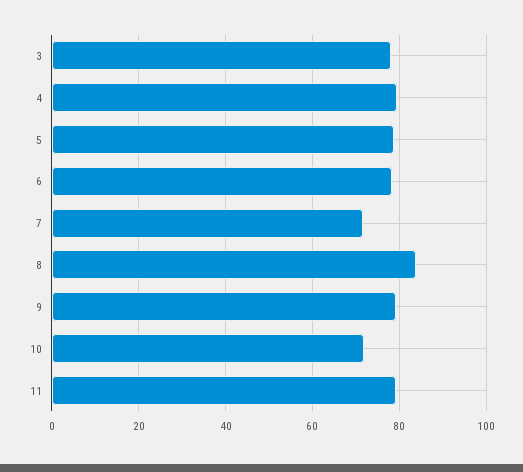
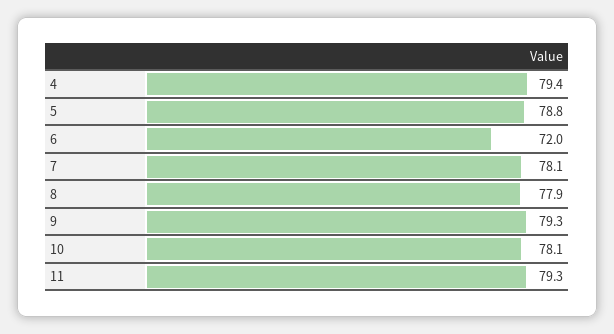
  {
-   "3": 78,
    "4": 79.4,
    "5": 78.8,
-   "6": 78,
+   "6": 72,
-   "7": 72,
+   "7": 78.1,
-   "8": 84,
+   "8": 77.9,
    "9": 79.3,
-   "10": 72,
+   "10": 78.1,
    "11": 79.3
  }

